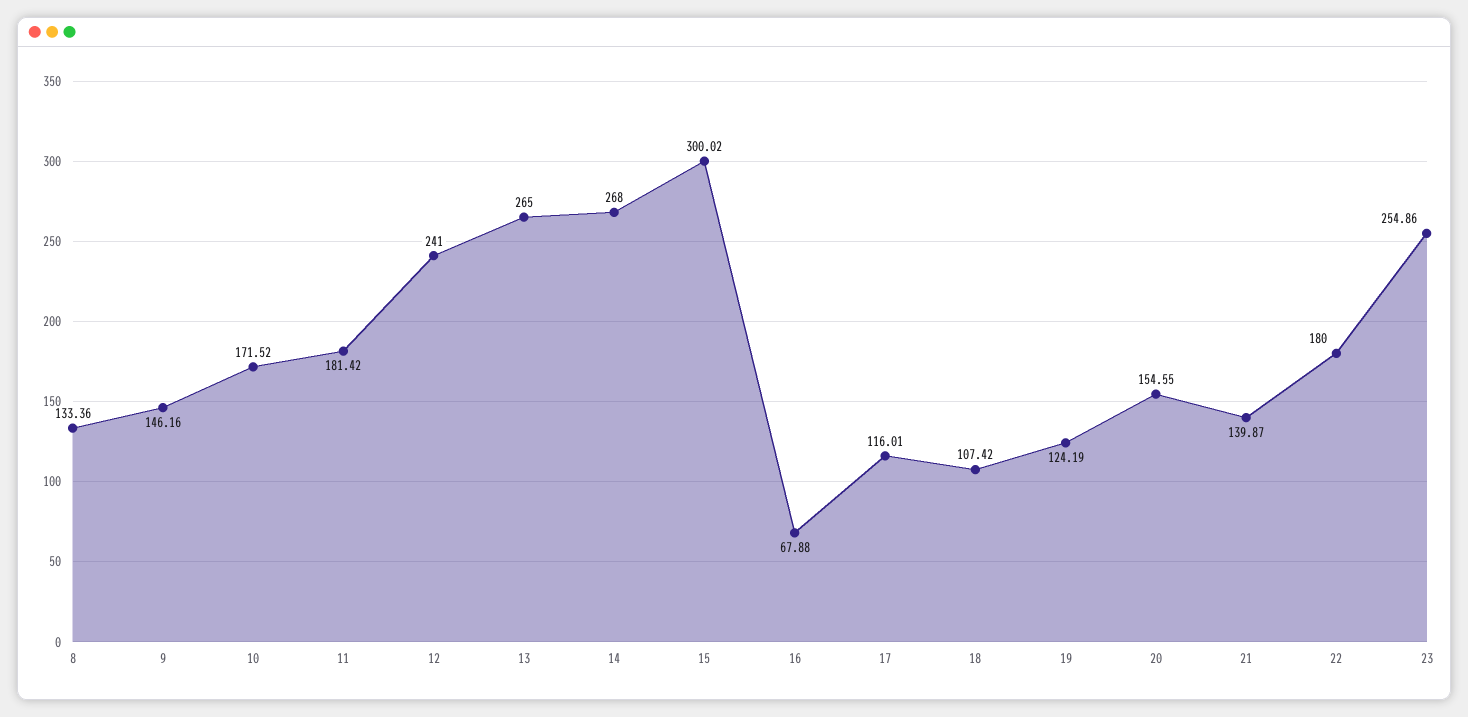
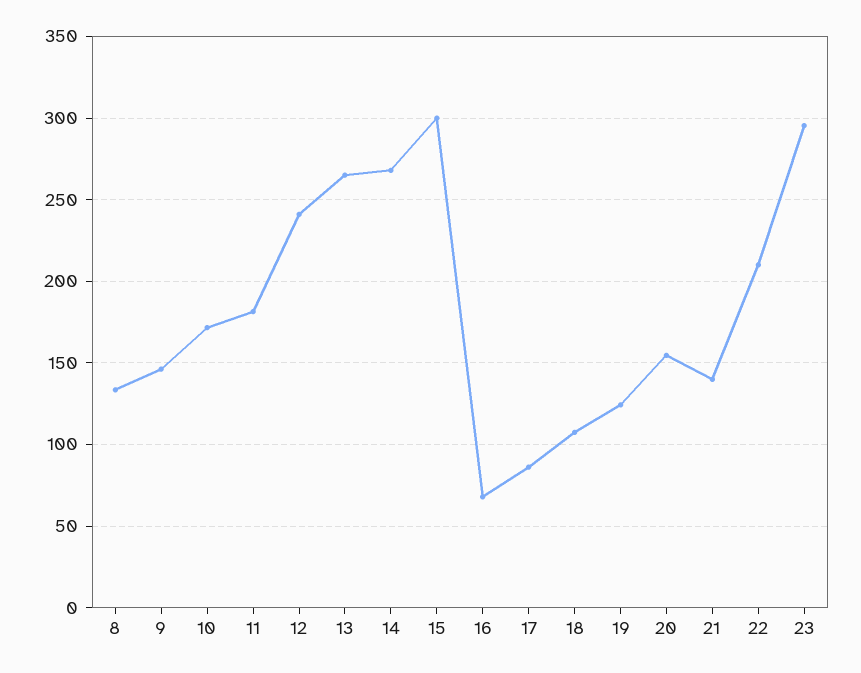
  {
    "8": 133.36,
    "9": 146.16,
    "10": 171.52,
    "11": 181.42,
    "12": 241,
    "13": 265,
    "14": 268,
    "15": 300.02,
    "16": 67.88,
-   "17": 116.01,
+   "17": 85,
    "18": 107.42,
    "19": 124.19,
    "20": 154.55,
    "21": 139.87,
-   "22": 180,
+   "22": 210,
-   "23": 254.86
+   "23": 295
  }

